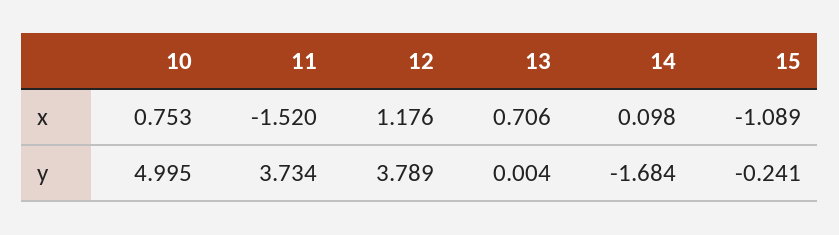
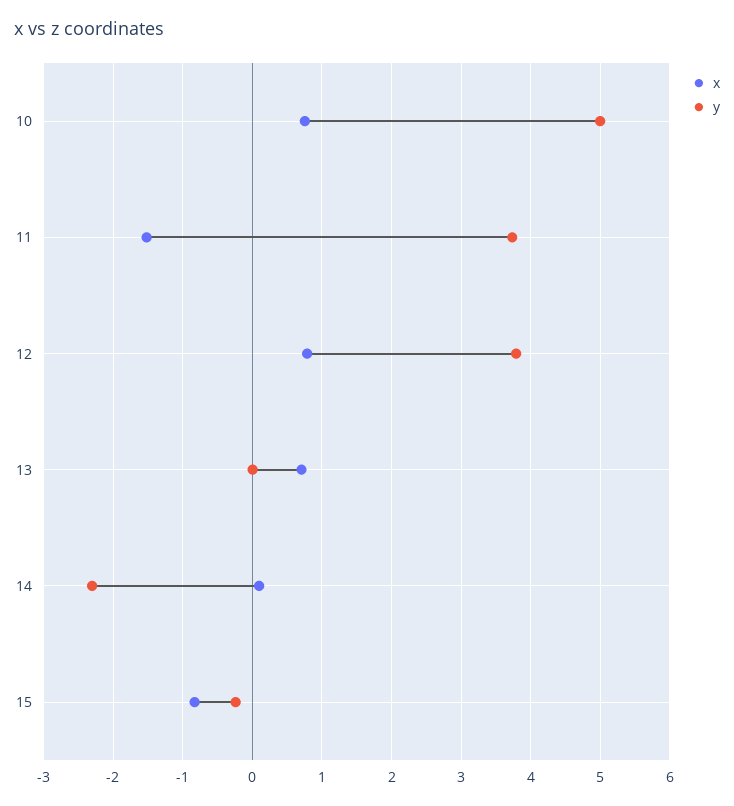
  {
    "x": {
      "10": 0.753,
      "11": -1.52,
-     "12": 1.176,
+     "12": 0.8,
      "13": 0.706,
      "14": 0.098,
-     "15": -1.089
+     "15": -0.8
    },
    "y": {
      "10": 4.995,
      "11": 3.734,
      "12": 3.789,
      "13": 0.004,
-     "14": -1.684,
+     "14": -2.3,
      "15": -0.241
    }
  }

